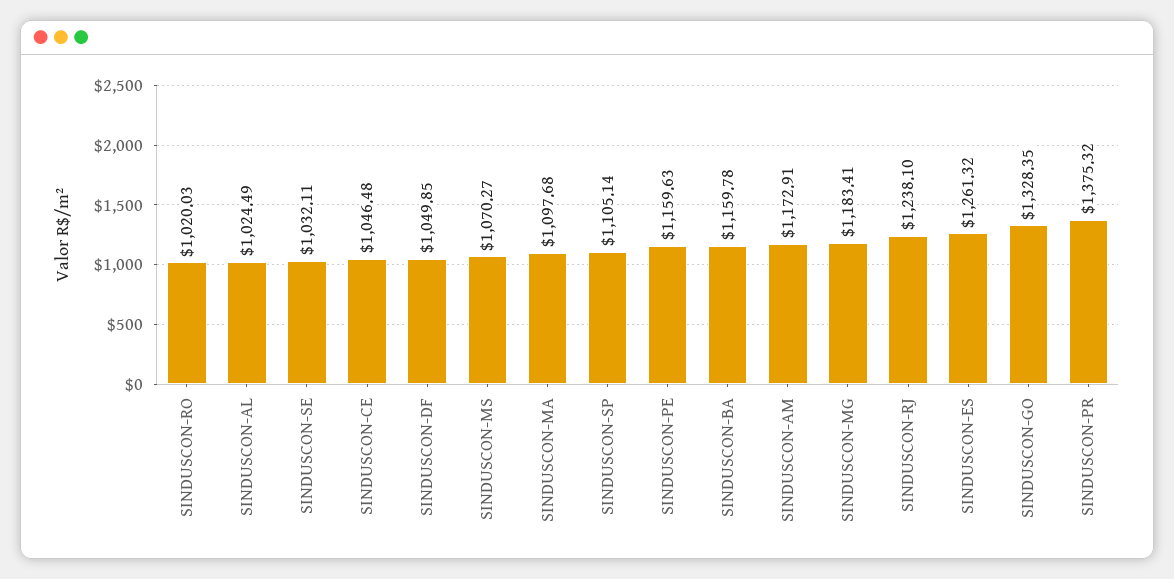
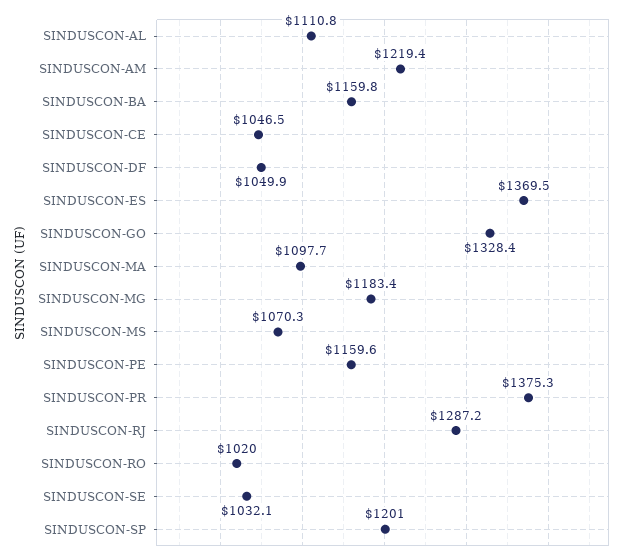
  {
    "SINDUSCON-RO": 1020.03,
-   "SINDUSCON-AL": 1024.49,
+   "SINDUSCON-AL": 1110.8,
    "SINDUSCON-SE": 1032.11,
    "SINDUSCON-CE": 1046.48,
    "SINDUSCON-DF": 1049.85,
    "SINDUSCON-MS": 1070.27,
    "SINDUSCON-MA": 1097.68,
-   "SINDUSCON-SP": 1105.14,
+   "SINDUSCON-SP": 1201,
    "SINDUSCON-PE": 1159.63,
    "SINDUSCON-BA": 1159.78,
-   "SINDUSCON-AM": 1172.91,
+   "SINDUSCON-AM": 1219.4,
    "SINDUSCON-MG": 1183.41,
-   "SINDUSCON-RJ": 1238.1,
+   "SINDUSCON-RJ": 1287.2,
-   "SINDUSCON-ES": 1261.32,
+   "SINDUSCON-ES": 1369.5,
    "SINDUSCON-GO": 1328.35,
    "SINDUSCON-PR": 1375.32
  }

